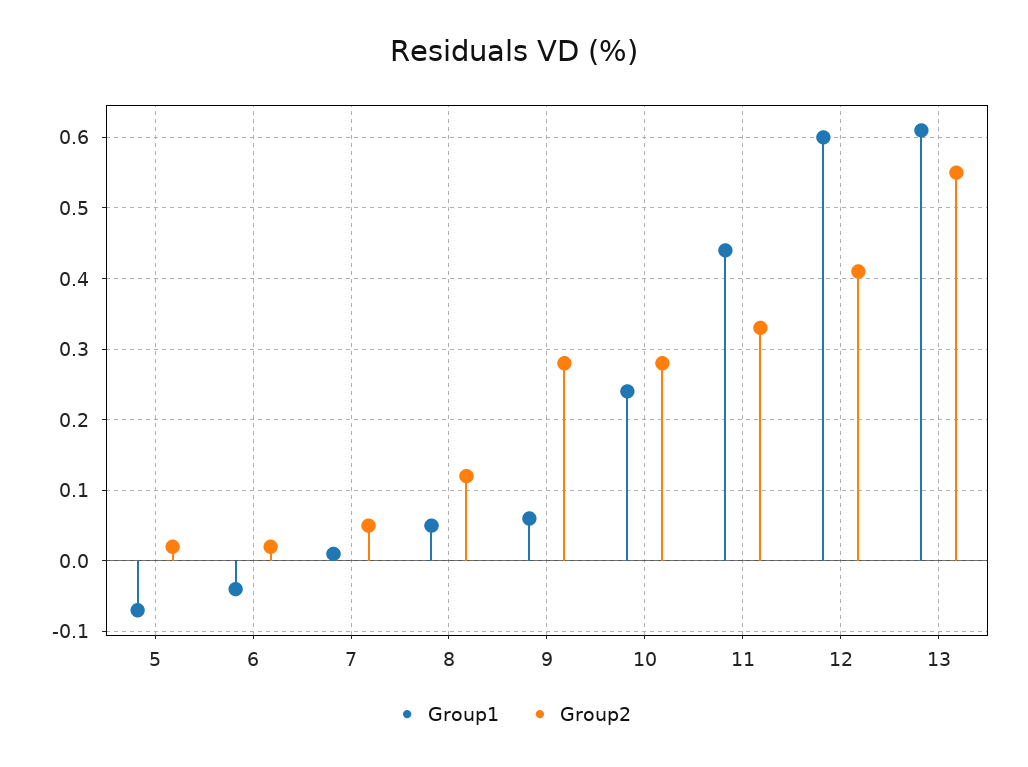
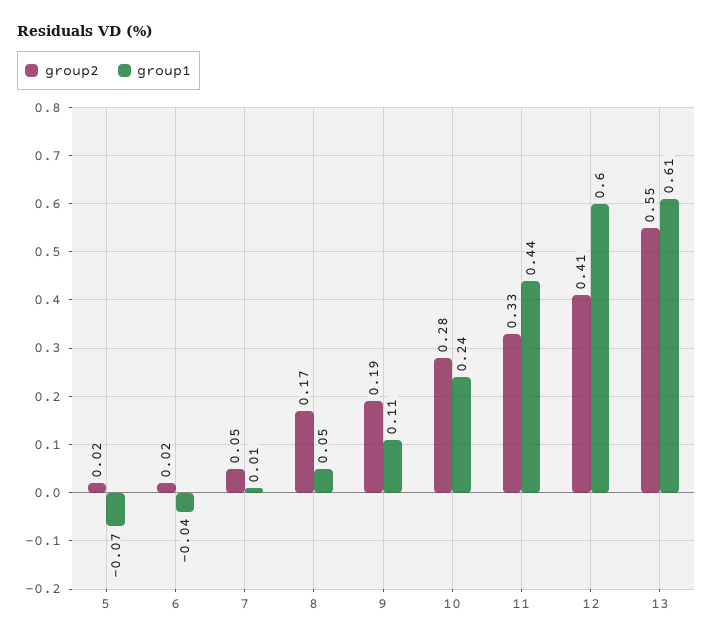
  {
    "Group1": {
      "5": -0.07,
      "6": -0.04,
      "7": 0.01,
      "8": 0.05,
-     "9": 0.06,
+     "9": 0.11,
      "10": 0.24,
      "11": 0.44,
      "12": 0.6,
      "13": 0.61
    },
    "Group2": {
      "5": 0.02,
      "6": 0.02,
      "7": 0.05,
-     "8": 0.12,
+     "8": 0.17,
-     "9": 0.28,
+     "9": 0.19,
      "10": 0.28,
      "11": 0.33,
      "12": 0.41,
      "13": 0.55
    }
  }

